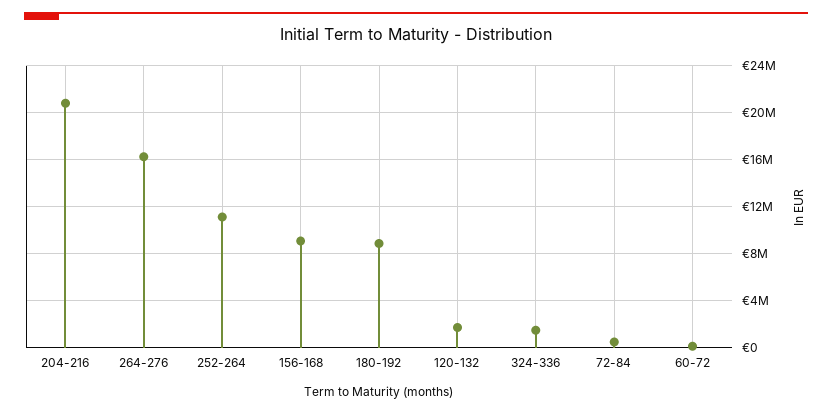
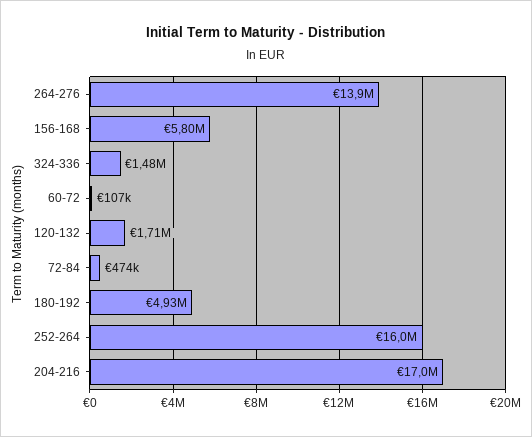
  {
-   "204-216": 21000000,
+   "204-216": 17000000,
-   "264-276": 16000000,
+   "264-276": 13900000,
-   "252-264": 11000000,
+   "252-264": 16000000,
-   "156-168": 9000000,
+   "156-168": 5800000,
-   "180-192": 9000000,
+   "180-192": 4930000,
    "120-132": 1710000,
    "324-336": 1480000,
    "72-84": 474000,
    "60-72": 107000
  }

